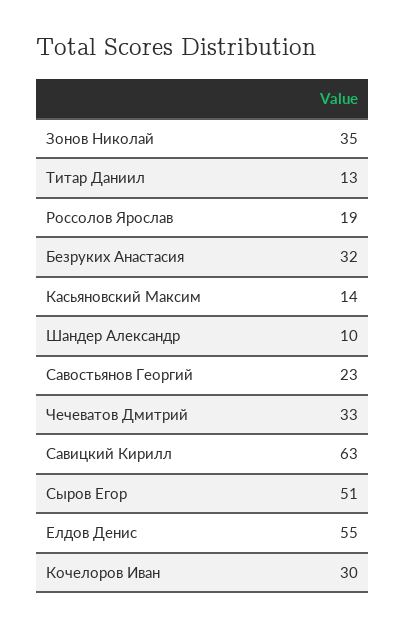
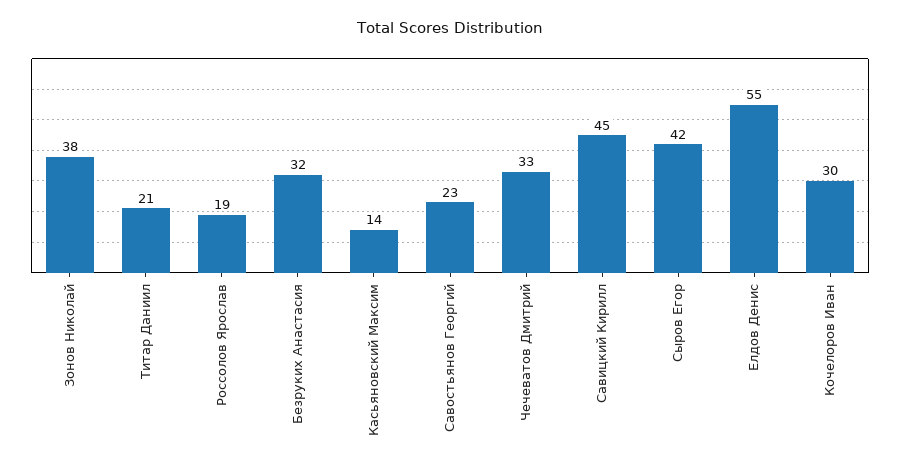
  {
-   "Зонов Николай": 35,
+   "Зонов Николай": 38,
-   "Титар Даниил": 13,
+   "Титар Даниил": 21,
    "Россолов Ярослав": 19,
    "Безруких Анастасия": 32,
    "Касьяновский Максим": 14,
-   "Шандер Александр": 10,
    "Савостьянов Георгий": 23,
    "Чечеватов Дмитрий": 33,
-   "Савицкий Кирилл": 63,
+   "Савицкий Кирилл": 45,
-   "Сыров Егор": 51,
+   "Сыров Егор": 42,
    "Елдов Денис": 55,
    "Кочелоров Иван": 30
  }

